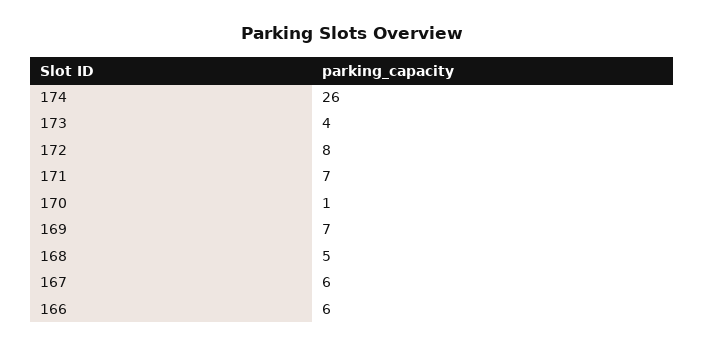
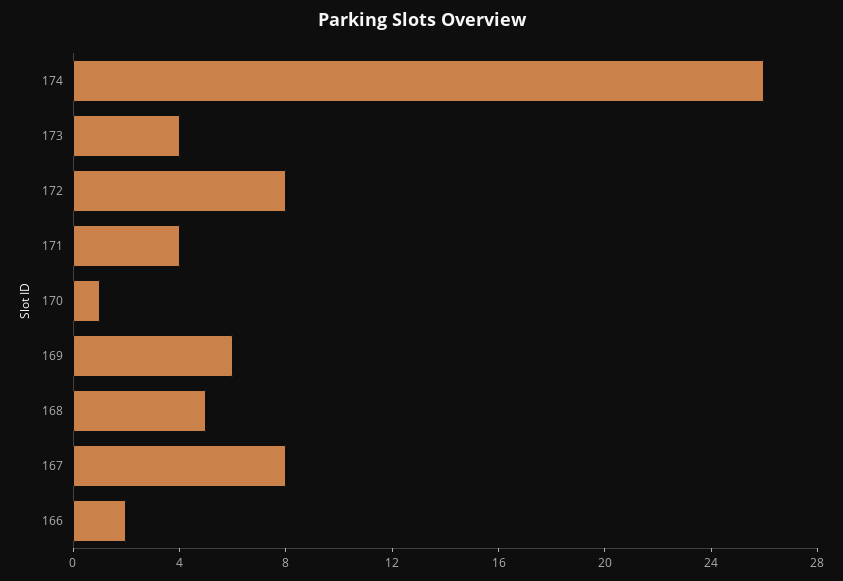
  {
    "174": 26,
    "173": 4,
    "172": 8,
-   "171": 7,
+   "171": 4,
    "170": 1,
-   "169": 7,
+   "169": 6,
    "168": 5,
-   "167": 6,
+   "167": 8,
-   "166": 6
+   "166": 2
  }

